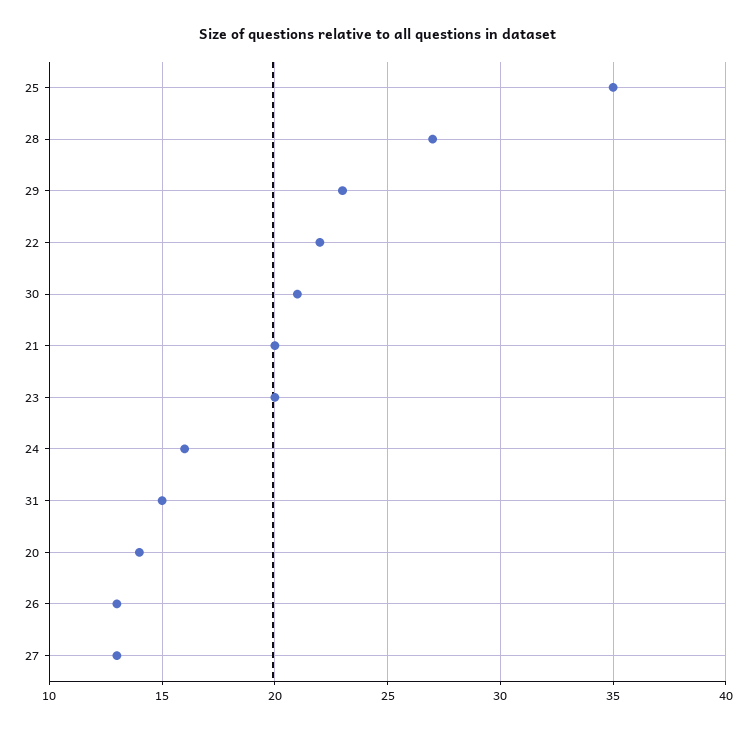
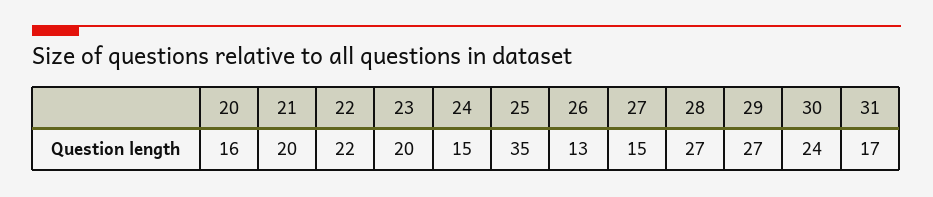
  {
    "25": 35,
    "28": 27,
-   "29": 23,
+   "29": 27,
    "22": 22,
-   "30": 21,
+   "30": 24,
    "21": 20,
    "23": 20,
-   "24": 16,
+   "24": 15,
-   "31": 15,
+   "31": 17,
-   "20": 14,
+   "20": 16,
    "26": 13,
-   "27": 13
+   "27": 15
  }

